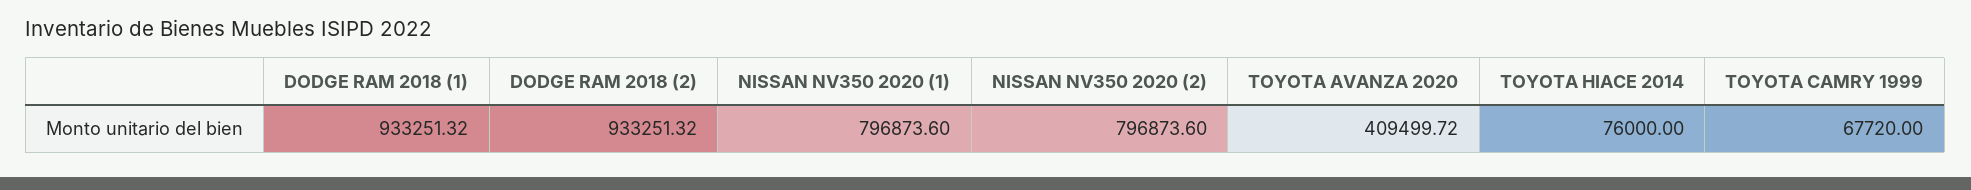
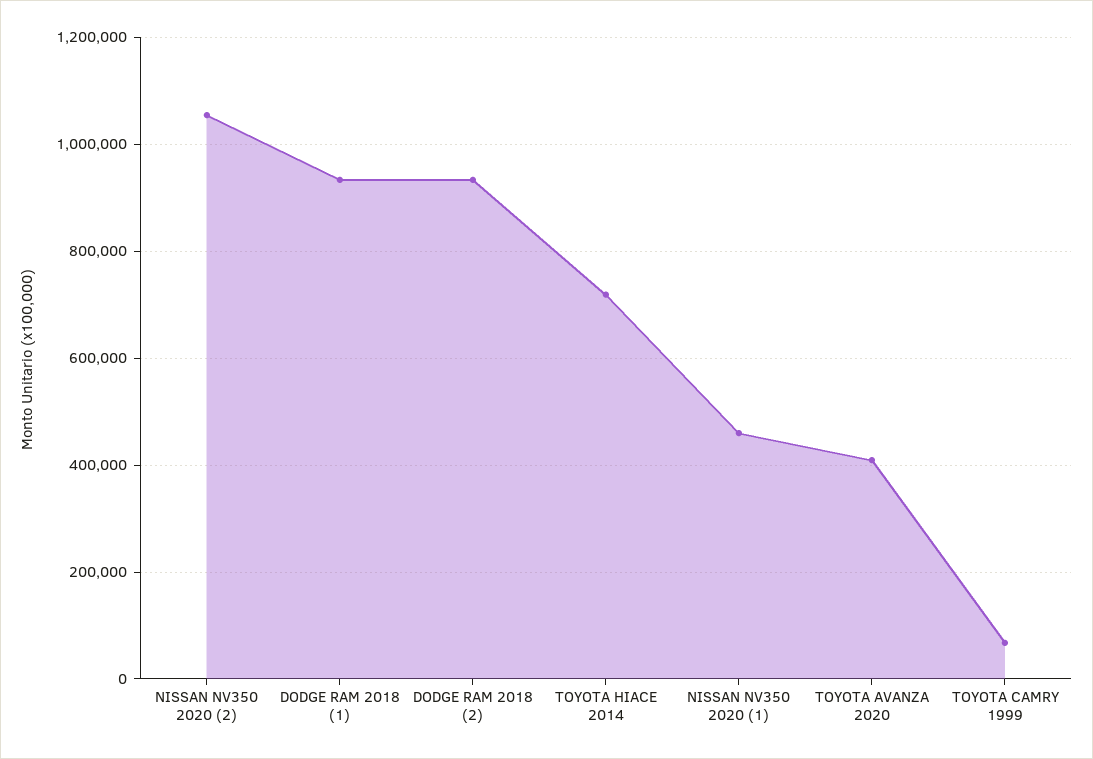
  {
    "DODGE RAM 2018 (1)": 933251.32,
    "DODGE RAM 2018 (2)": 933251.32,
-   "NISSAN NV350 2020 (1)": 796873.6,
+   "NISSAN NV350 2020 (1)": 460000,
-   "NISSAN NV350 2020 (2)": 796873.6,
+   "NISSAN NV350 2020 (2)": 1060000,
    "TOYOTA AVANZA 2020": 409499.72,
-   "TOYOTA HIACE 2014": 76000,
+   "TOYOTA HIACE 2014": 720000,
    "TOYOTA CAMRY 1999": 67720
  }

